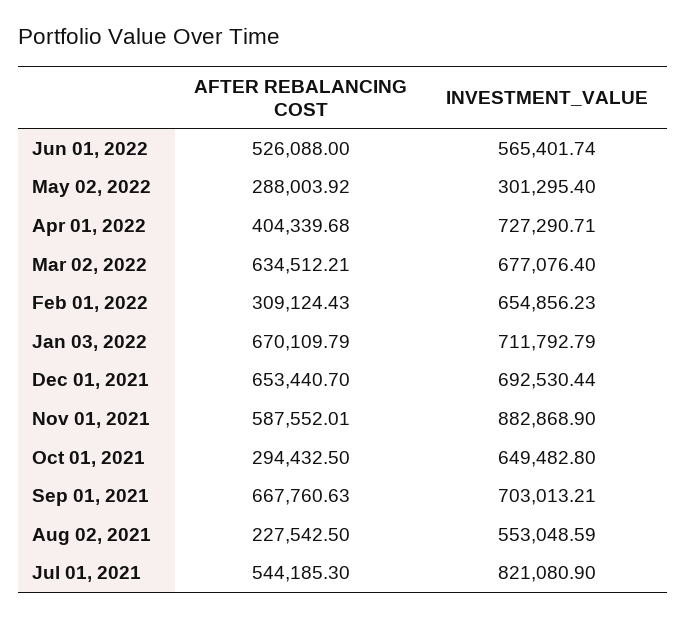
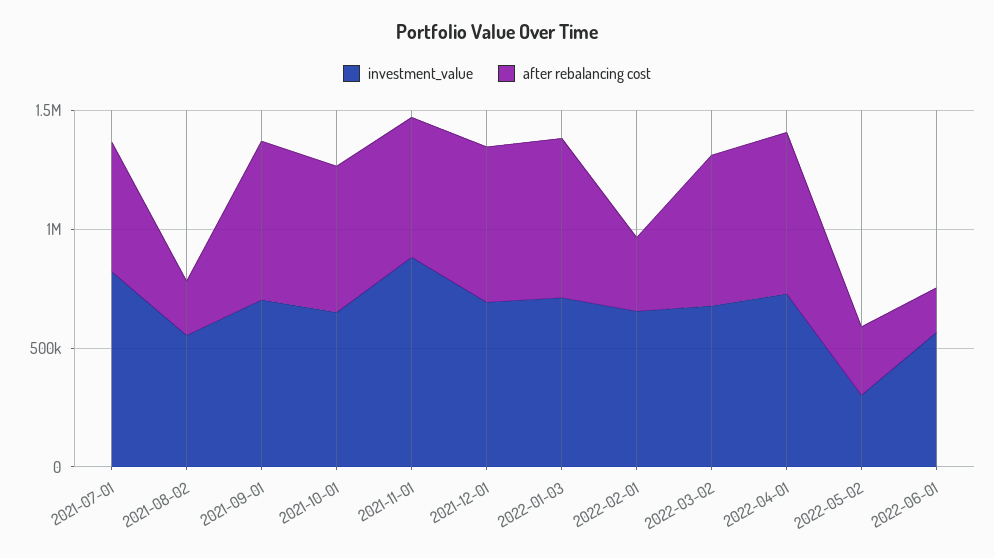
  {
    "AFTER REBALANCING COST": {
-     "Jun 01, 2022": 526088,
+     "Jun 01, 2022": 200000,
      "May 02, 2022": 288003.92,
-     "Apr 01, 2022": 404339.68,
+     "Apr 01, 2022": 700000,
      "Mar 02, 2022": 634512.21,
      "Feb 01, 2022": 309124.43,
      "Jan 03, 2022": 670109.79,
      "Dec 01, 2021": 653440.7,
      "Nov 01, 2021": 587552.01,
-     "Oct 01, 2021": 294432.5,
+     "Oct 01, 2021": 600000,
      "Sep 01, 2021": 667760.63,
      "Aug 02, 2021": 227542.5,
      "Jul 01, 2021": 544185.3
    },
    "INVESTMENT_VALUE": {
      "Jun 01, 2022": 565401.74,
      "May 02, 2022": 301295.4,
      "Apr 01, 2022": 727290.71,
      "Mar 02, 2022": 677076.4,
      "Feb 01, 2022": 654856.23,
      "Jan 03, 2022": 711792.79,
      "Dec 01, 2021": 692530.44,
      "Nov 01, 2021": 882868.9,
      "Oct 01, 2021": 649482.8,
      "Sep 01, 2021": 703013.21,
      "Aug 02, 2021": 553048.59,
      "Jul 01, 2021": 821080.9
    }
  }

